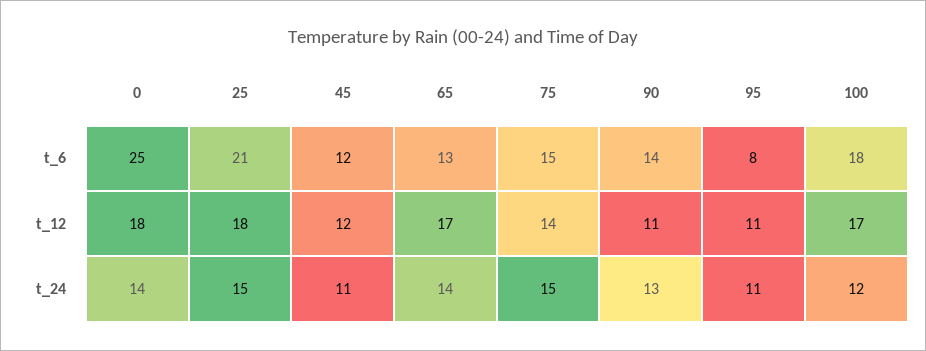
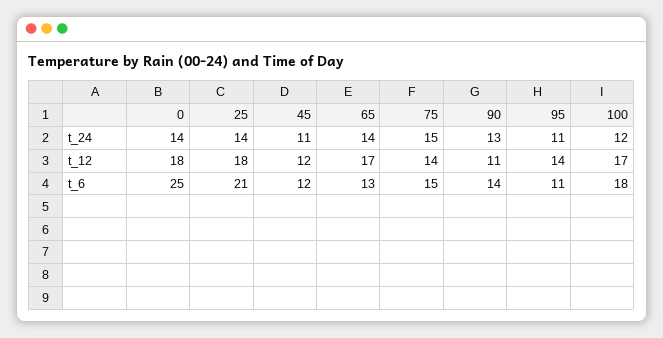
  {
    "0": {
      "t_6": 25,
      "t_12": 18,
      "t_24": 14
    },
    "25": {
      "t_6": 21,
      "t_12": 18,
-     "t_24": 15
+     "t_24": 14
    },
    "45": {
      "t_6": 12,
      "t_12": 12,
      "t_24": 11
    },
    "65": {
      "t_6": 13,
      "t_12": 17,
      "t_24": 14
    },
    "75": {
      "t_6": 15,
      "t_12": 14,
      "t_24": 15
    },
    "90": {
      "t_6": 14,
      "t_12": 11,
      "t_24": 13
    },
    "95": {
-     "t_6": 8,
+     "t_6": 11,
-     "t_12": 11,
+     "t_12": 14,
      "t_24": 11
    },
    "100": {
      "t_6": 18,
      "t_12": 17,
      "t_24": 12
    }
  }

